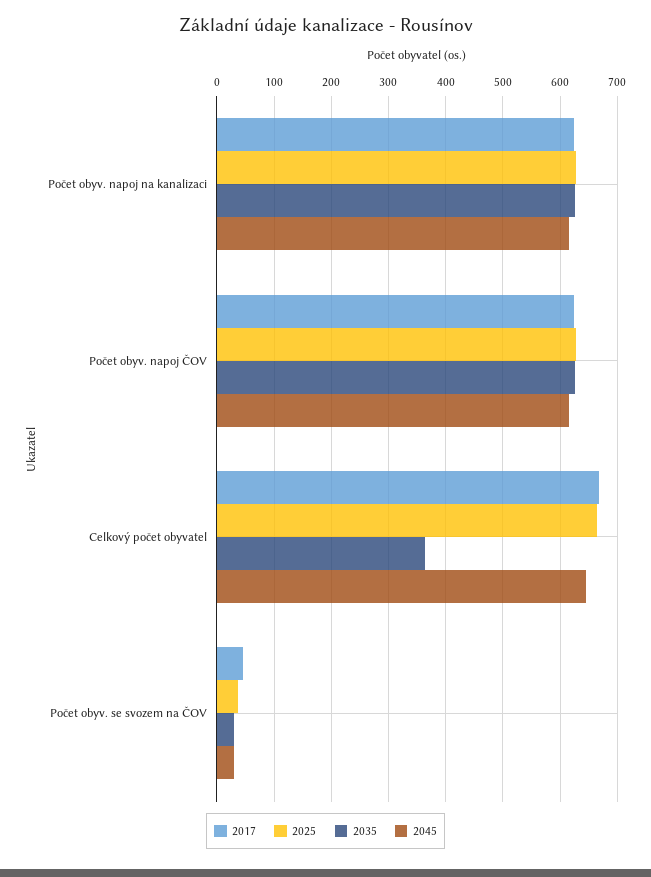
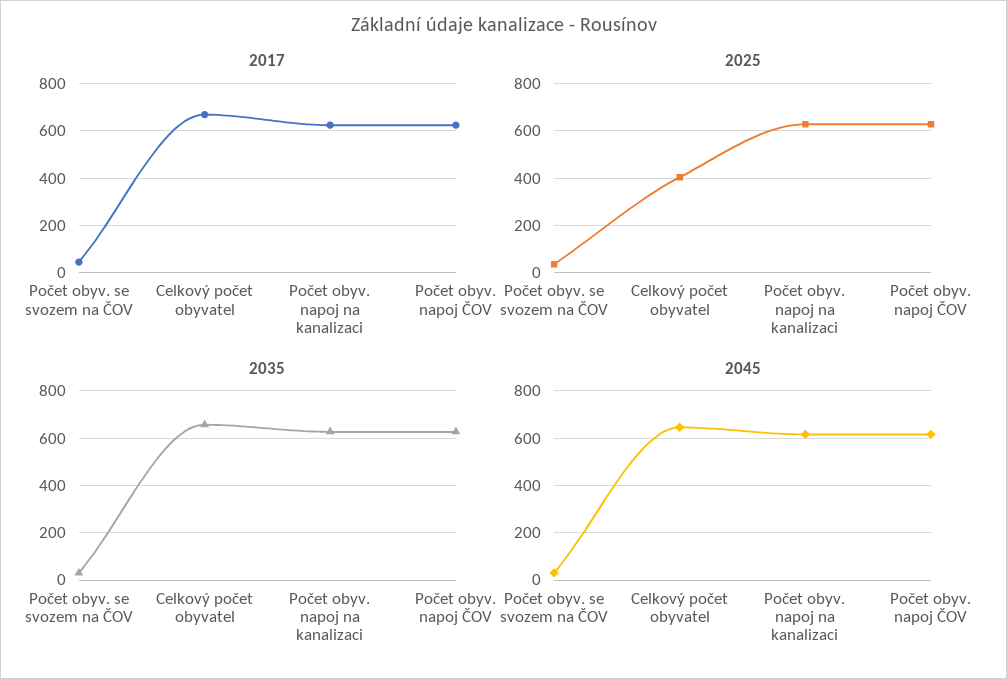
  {
    "2017": {
      "Počet obyv. napoj na kanalizaci": 620,
      "Počet obyv. napoj ČOV": 620,
      "Celkový počet obyvatel": 660,
      "Počet obyv. se svozem na ČOV": 40
    },
    "2025": {
      "Počet obyv. napoj na kanalizaci": 620,
      "Počet obyv. napoj ČOV": 620,
-     "Celkový počet obyvatel": 660,
+     "Celkový počet obyvatel": 400,
      "Počet obyv. se svozem na ČOV": 40
    },
    "2035": {
      "Počet obyv. napoj na kanalizaci": 620,
      "Počet obyv. napoj ČOV": 620,
-     "Celkový počet obyvatel": 360,
+     "Celkový počet obyvatel": 650,
      "Počet obyv. se svozem na ČOV": 40
    },
    "2045": {
      "Počet obyv. napoj na kanalizaci": 620,
      "Počet obyv. napoj ČOV": 620,
      "Celkový počet obyvatel": 640,
      "Počet obyv. se svozem na ČOV": 40
    }
  }

